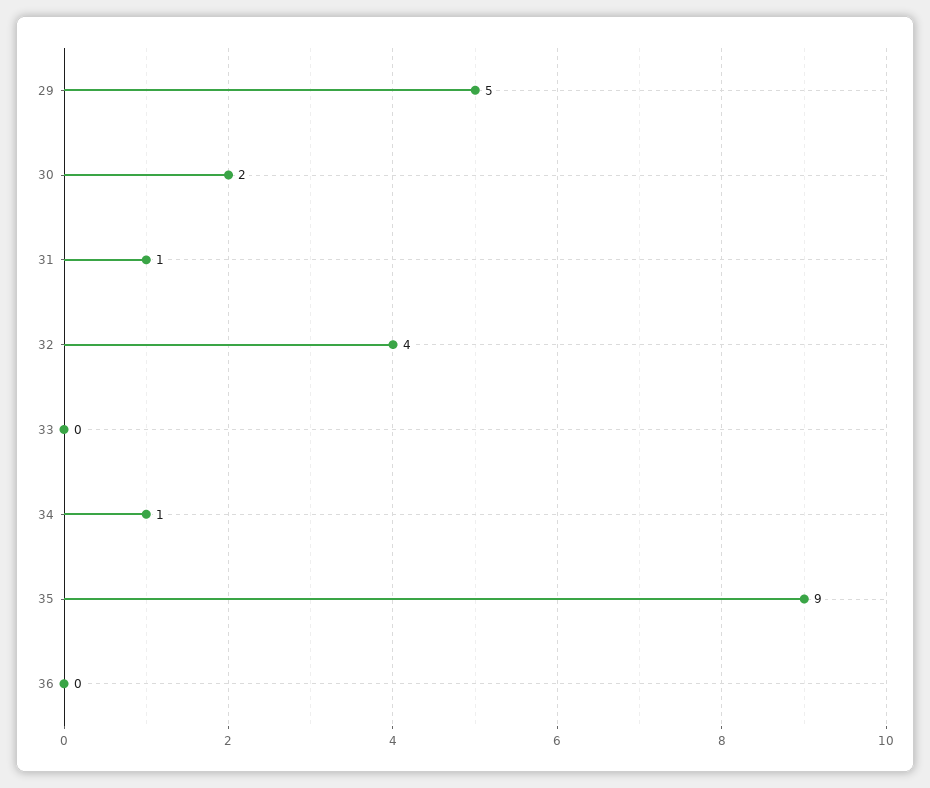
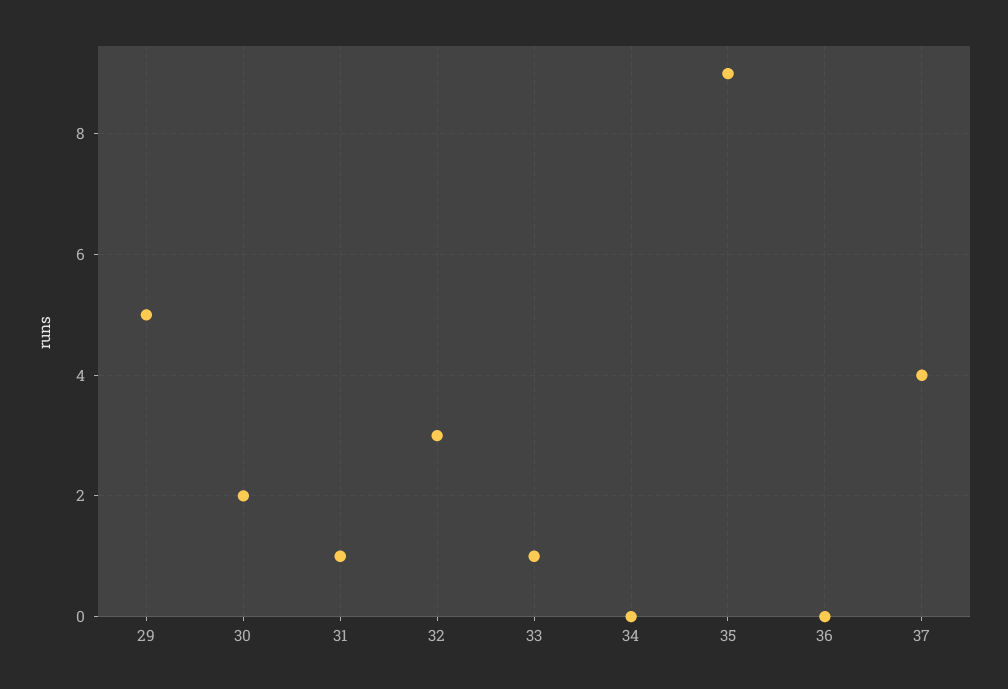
  {
    "29": 5,
    "30": 2,
    "31": 1,
-   "32": 4,
+   "32": 3,
-   "33": 0,
+   "33": 1,
-   "34": 1,
+   "34": 0,
    "35": 9,
-   "36": 0
+   "36": 0,
+   "37": 4
  }

